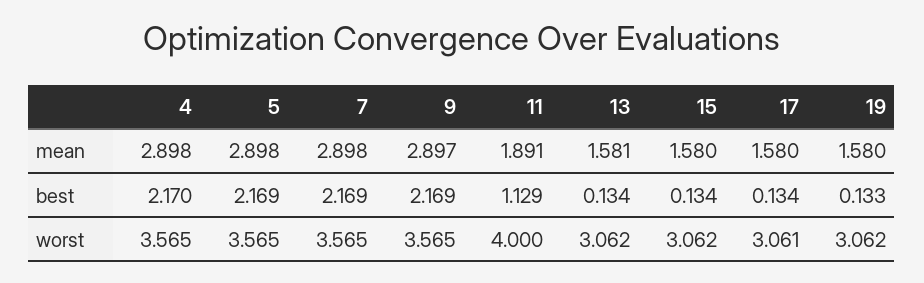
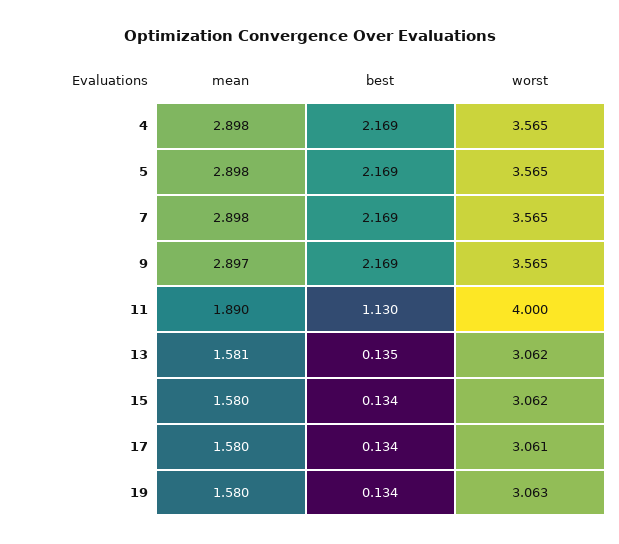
  {
    "4": {
      "mean": 2.898,
-     "best": 2.17,
+     "best": 2.169,
      "worst": 3.565
    },
    "5": {
      "mean": 2.898,
      "best": 2.169,
      "worst": 3.565
    },
    "7": {
      "mean": 2.898,
      "best": 2.169,
      "worst": 3.565
    },
    "9": {
      "mean": 2.897,
      "best": 2.169,
      "worst": 3.565
    },
    "11": {
-     "mean": 1.891,
+     "mean": 1.89,
-     "best": 1.129,
+     "best": 1.13,
      "worst": 4
    },
    "13": {
      "mean": 1.581,
-     "best": 0.134,
+     "best": 0.135,
      "worst": 3.062
    },
    "15": {
      "mean": 1.58,
      "best": 0.134,
      "worst": 3.062
    },
    "17": {
      "mean": 1.58,
      "best": 0.134,
      "worst": 3.061
    },
    "19": {
      "mean": 1.58,
-     "best": 0.133,
+     "best": 0.134,
-     "worst": 3.062
+     "worst": 3.063
    }
  }

